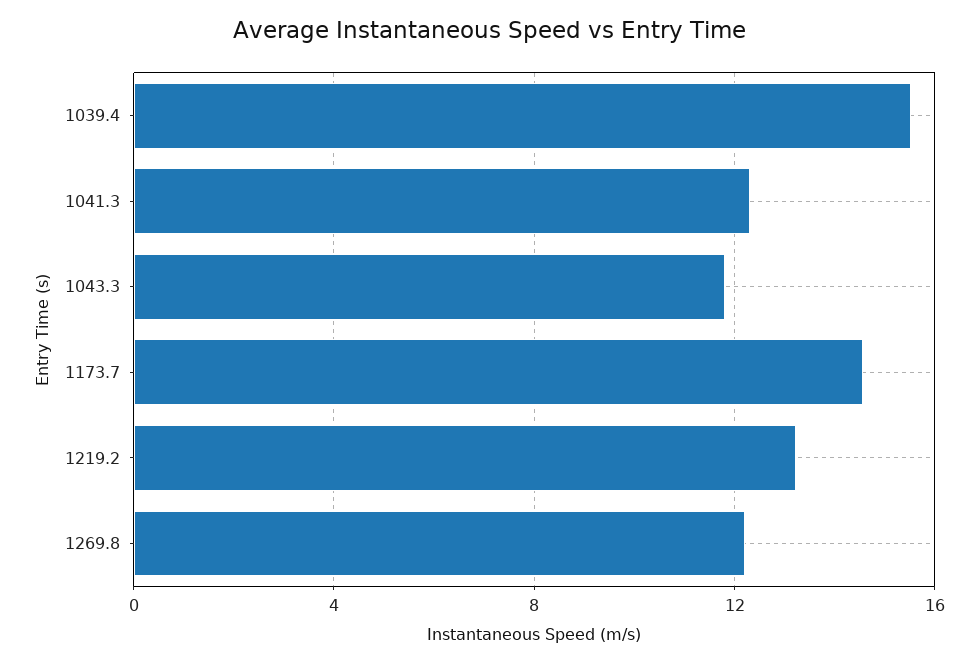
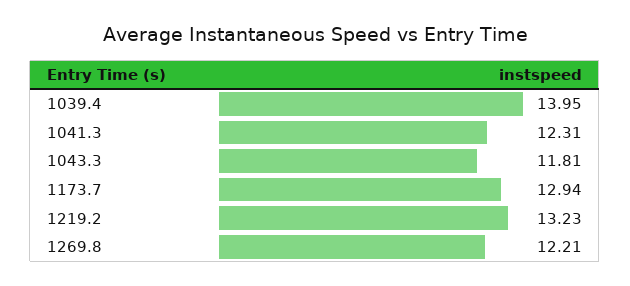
  {
-   "1039.4": 15.5,
+   "1039.4": 13.95,
    "1041.3": 12.31,
    "1043.3": 11.81,
-   "1173.7": 14.5,
+   "1173.7": 12.94,
    "1219.2": 13.23,
    "1269.8": 12.21
  }

